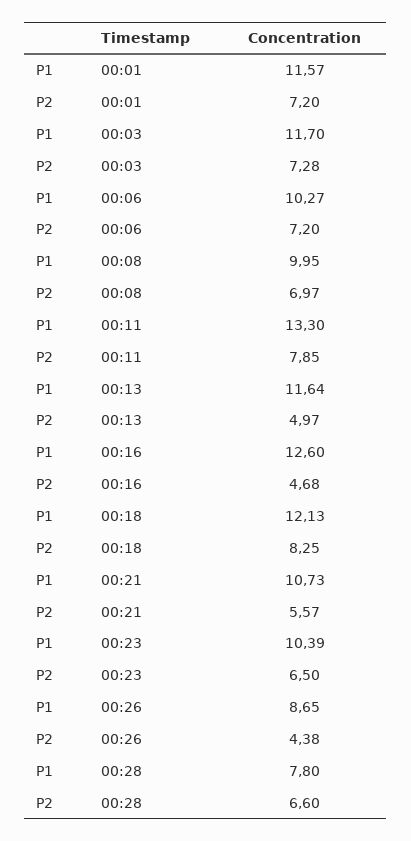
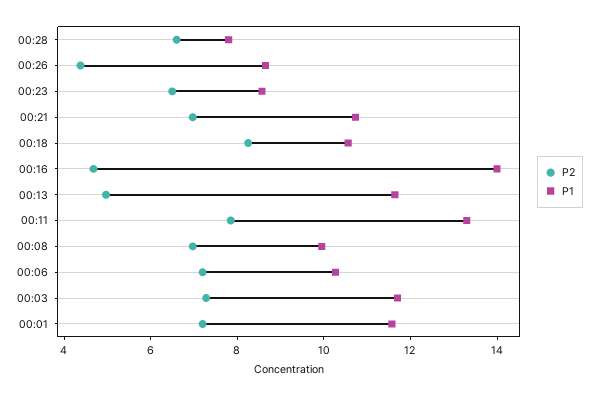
  {
    "P1": {
      "00:01": 11.57,
      "00:03": 11.7,
      "00:06": 10.27,
      "00:08": 9.95,
      "00:11": 13.3,
      "00:13": 11.64,
-     "00:16": 12.6,
+     "00:16": 14,
-     "00:18": 12.13,
+     "00:18": 10.5,
      "00:21": 10.73,
-     "00:23": 10.39,
+     "00:23": 8.5,
      "00:26": 8.65,
      "00:28": 7.8
    },
    "P2": {
      "00:01": 7.2,
      "00:03": 7.28,
      "00:06": 7.2,
      "00:08": 6.97,
      "00:11": 7.85,
      "00:13": 4.97,
      "00:16": 4.68,
      "00:18": 8.25,
-     "00:21": 5.57,
+     "00:21": 7,
      "00:23": 6.5,
      "00:26": 4.38,
      "00:28": 6.6
    }
  }

